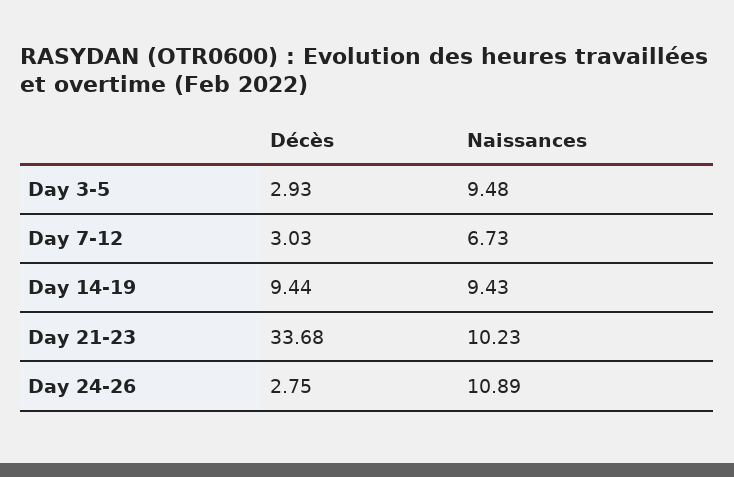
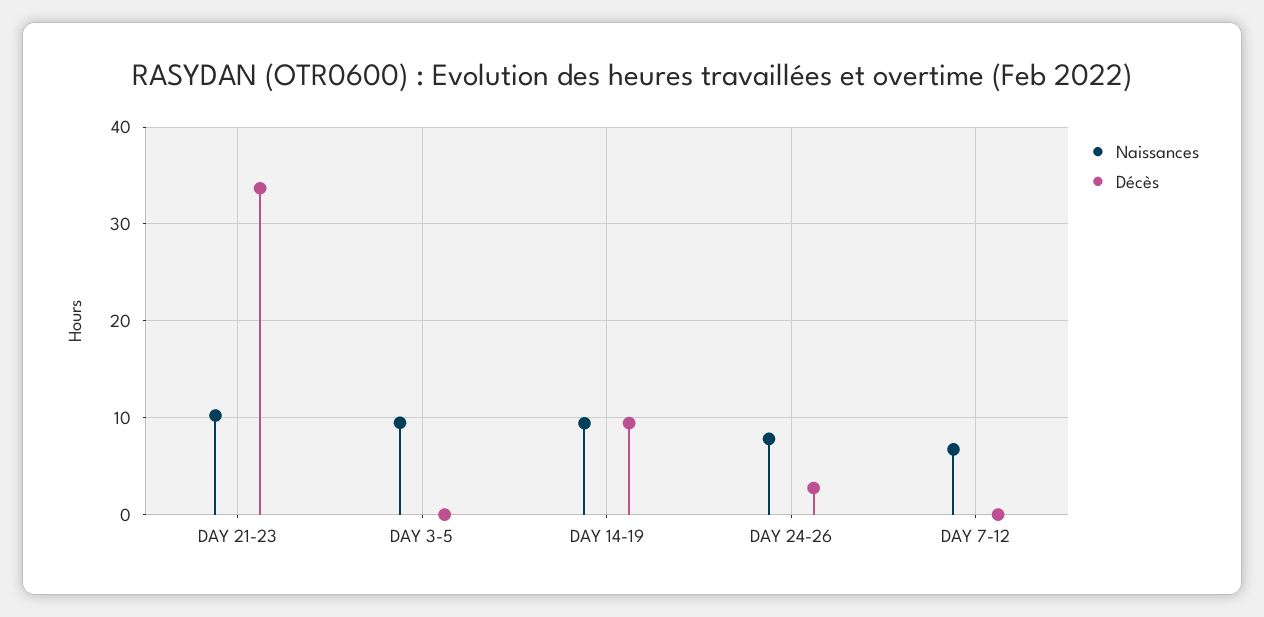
  {
    "Décès": {
-     "Day 3-5": 2.93,
+     "Day 3-5": 0,
-     "Day 7-12": 3.03,
+     "Day 7-12": 0,
      "Day 14-19": 9.44,
      "Day 21-23": 33.68,
      "Day 24-26": 2.75
    },
    "Naissances": {
      "Day 3-5": 9.48,
      "Day 7-12": 6.73,
      "Day 14-19": 9.43,
      "Day 21-23": 10.23,
-     "Day 24-26": 10.89
+     "Day 24-26": 8
    }
  }

